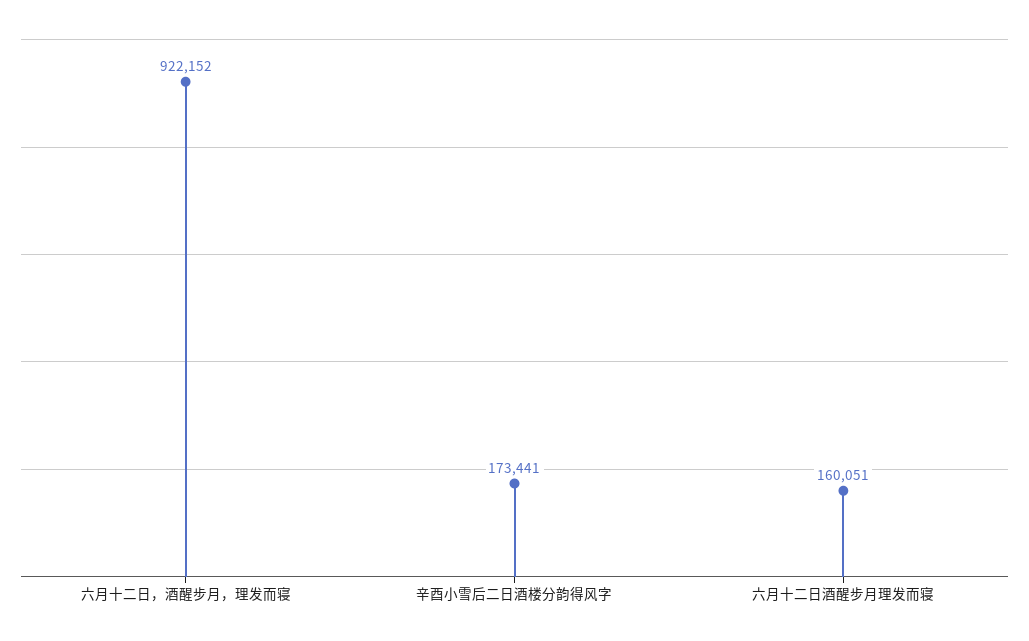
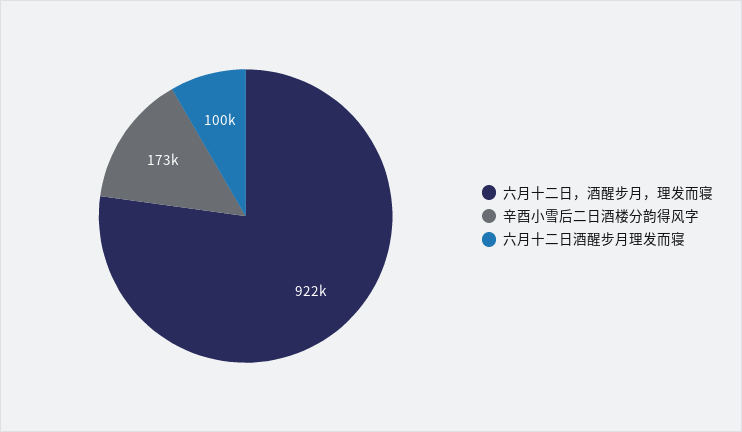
  {
    "六月十二日，酒醒步月，理发而寝": 922152,
    "辛酉小雪后二日酒楼分韵得风字": 173441,
-   "六月十二日酒醒步月理发而寝": 160051
+   "六月十二日酒醒步月理发而寝": 100000
  }

